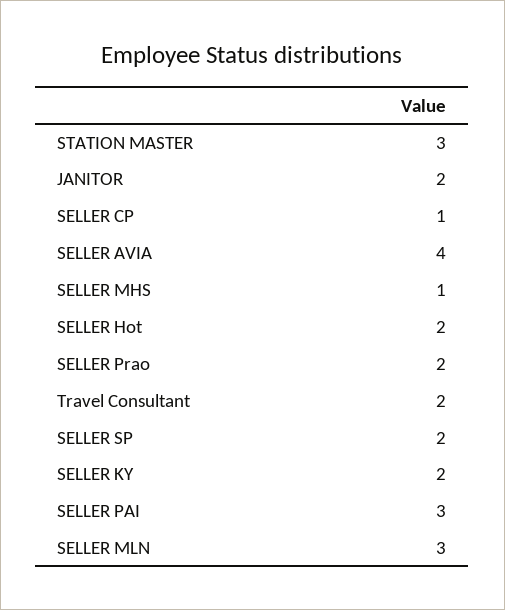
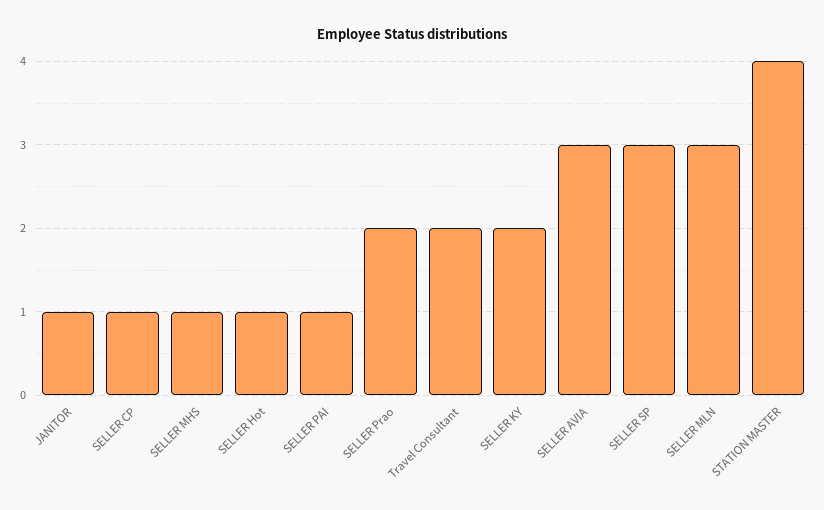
  {
-   "STATION MASTER": 3,
+   "STATION MASTER": 4,
-   "JANITOR": 2,
+   "JANITOR": 1,
    "SELLER CP": 1,
-   "SELLER AVIA": 4,
+   "SELLER AVIA": 3,
    "SELLER MHS": 1,
-   "SELLER Hot": 2,
+   "SELLER Hot": 1,
    "SELLER Prao": 2,
    "Travel Consultant": 2,
-   "SELLER SP": 2,
+   "SELLER SP": 3,
    "SELLER KY": 2,
-   "SELLER PAI": 3,
+   "SELLER PAI": 1,
    "SELLER MLN": 3
  }

